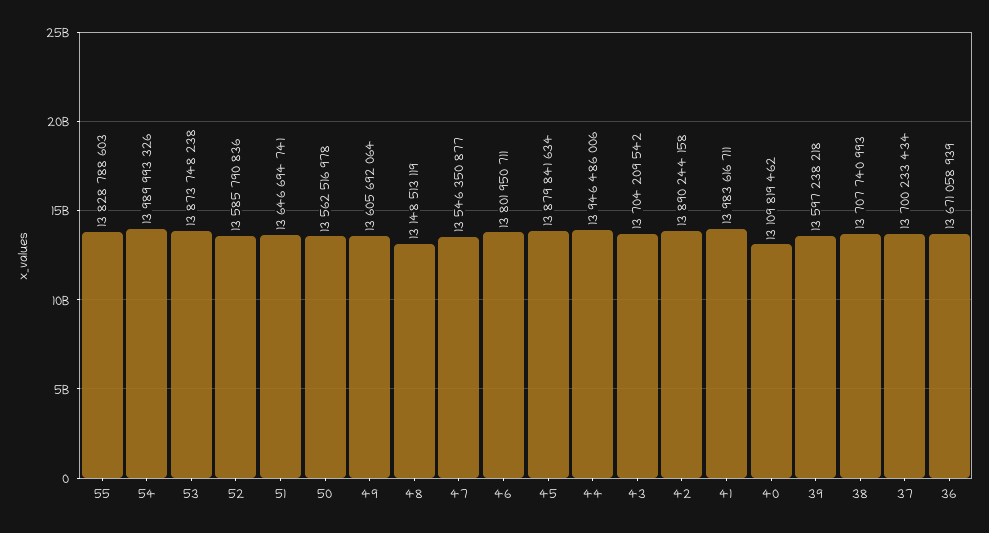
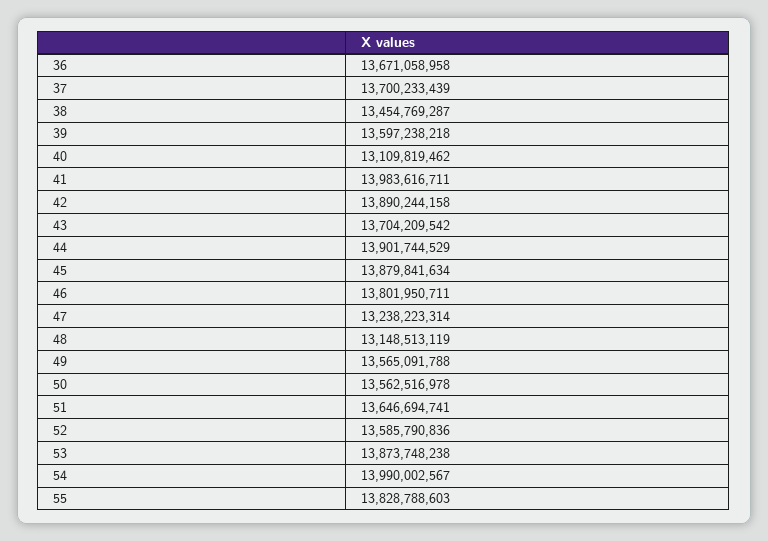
  {
    "55": 13828788603,
-   "54": 13989993326,
+   "54": 13990002567,
    "53": 13873748238,
    "52": 13585790836,
    "51": 13646694741,
    "50": 13562516978,
-   "49": 13605692064,
+   "49": 13565091788,
    "48": 13148513119,
-   "47": 13546350877,
+   "47": 13238223314,
    "46": 13801950711,
    "45": 13879841634,
-   "44": 13946486006,
+   "44": 13901744529,
    "43": 13704209542,
    "42": 13890244158,
    "41": 13983616711,
    "40": 13109819462,
    "39": 13597238218,
-   "38": 13707740993,
+   "38": 13454769287,
-   "37": 13700233434,
+   "37": 13700233439,
-   "36": 13671058939
+   "36": 13671058958
  }

